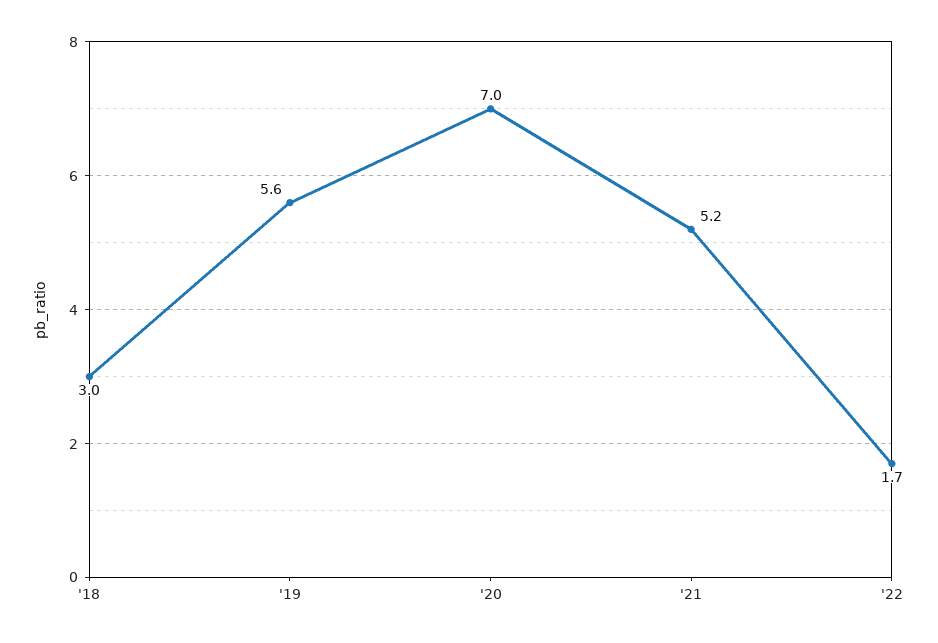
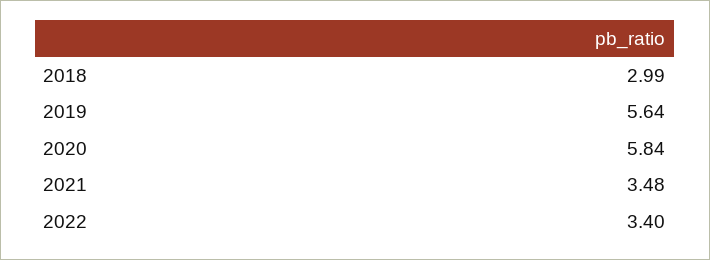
  {
    "'18": 2.99,
    "'19": 5.64,
-   "'20": 7,
+   "'20": 5.84,
-   "'21": 5.2,
+   "'21": 3.48,
-   "'22": 1.7
+   "'22": 3.4
  }

